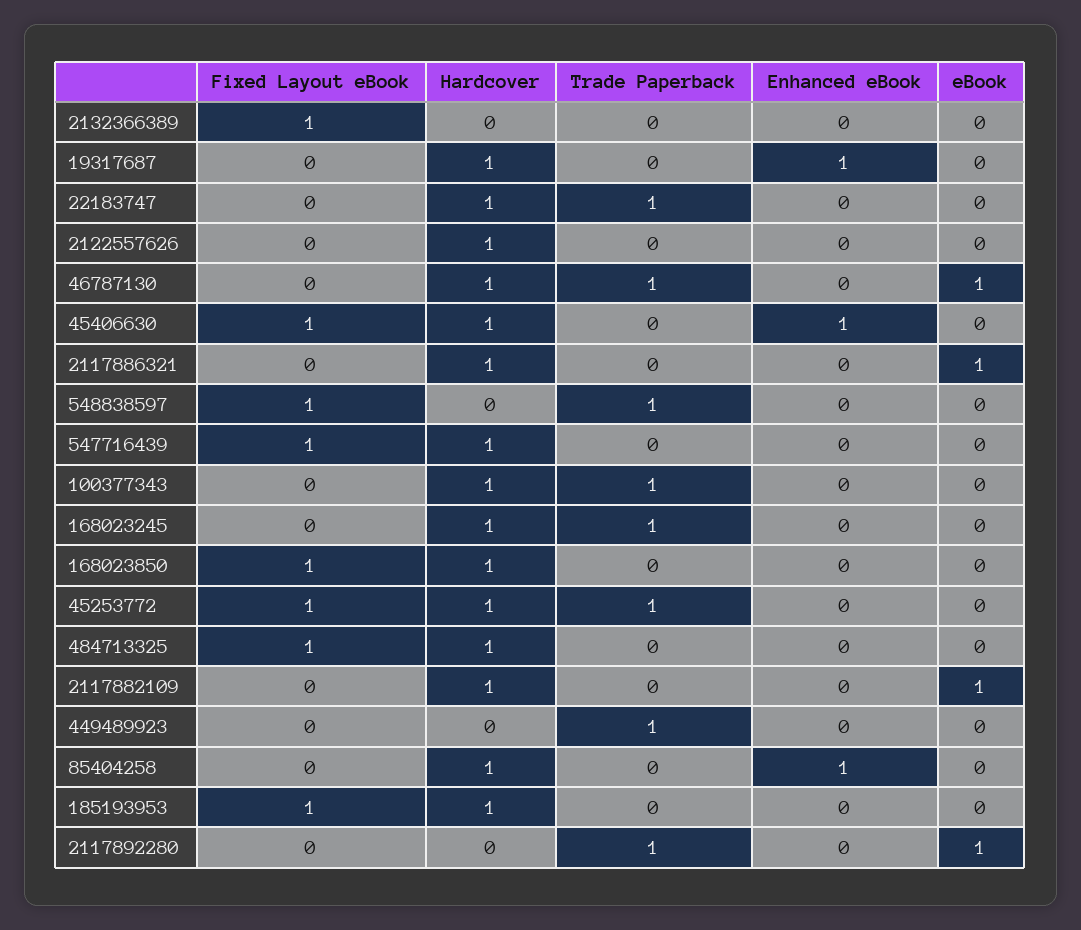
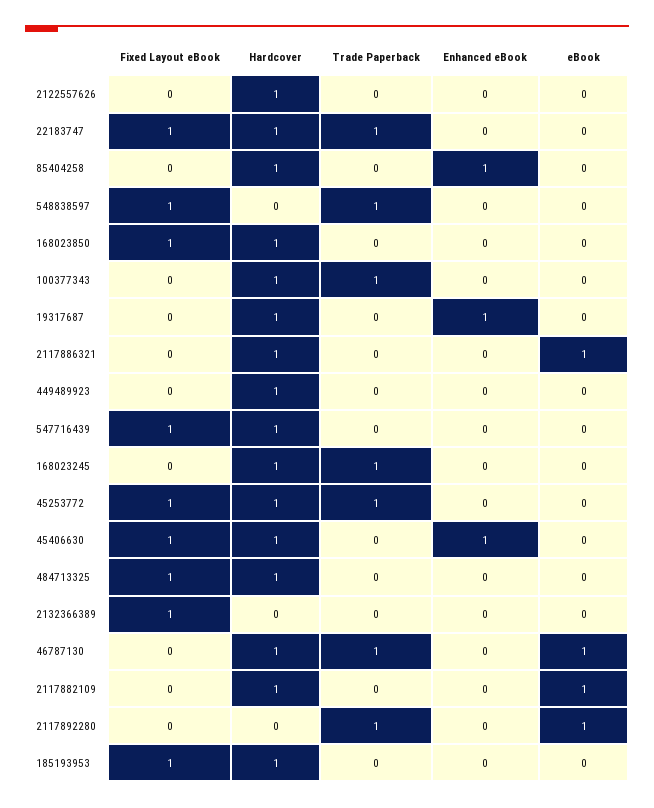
  {
    "Fixed Layout eBook": {
      "2132366389": 1,
      "19317687": 0,
-     "22183747": 0,
+     "22183747": 1,
      "2122557626": 0,
      "46787130": 0,
      "45406630": 1,
      "2117886321": 0,
      "548838597": 1,
      "547716439": 1,
      "100377343": 0,
      "168023245": 0,
      "168023850": 1,
      "45253772": 1,
      "484713325": 1,
      "2117882109": 0,
      "449489923": 0,
      "85404258": 0,
      "185193953": 1,
      "2117892280": 0
    },
    "Hardcover": {
      "2132366389": 0,
      "19317687": 1,
      "22183747": 1,
      "2122557626": 1,
      "46787130": 1,
      "45406630": 1,
      "2117886321": 1,
      "548838597": 0,
      "547716439": 1,
      "100377343": 1,
      "168023245": 1,
      "168023850": 1,
      "45253772": 1,
      "484713325": 1,
      "2117882109": 1,
-     "449489923": 0,
+     "449489923": 1,
      "85404258": 1,
      "185193953": 1,
      "2117892280": 0
    },
    "Trade Paperback": {
      "2132366389": 0,
      "19317687": 0,
      "22183747": 1,
      "2122557626": 0,
      "46787130": 1,
      "45406630": 0,
      "2117886321": 0,
      "548838597": 1,
      "547716439": 0,
      "100377343": 1,
      "168023245": 1,
      "168023850": 0,
      "45253772": 1,
      "484713325": 0,
      "2117882109": 0,
-     "449489923": 1,
+     "449489923": 0,
      "85404258": 0,
      "185193953": 0,
      "2117892280": 1
    },
    "Enhanced eBook": {
      "2132366389": 0,
      "19317687": 1,
      "22183747": 0,
      "2122557626": 0,
      "46787130": 0,
      "45406630": 1,
      "2117886321": 0,
      "548838597": 0,
      "547716439": 0,
      "100377343": 0,
      "168023245": 0,
      "168023850": 0,
      "45253772": 0,
      "484713325": 0,
      "2117882109": 0,
      "449489923": 0,
      "85404258": 1,
      "185193953": 0,
      "2117892280": 0
    },
    "eBook": {
      "2132366389": 0,
      "19317687": 0,
      "22183747": 0,
      "2122557626": 0,
      "46787130": 1,
      "45406630": 0,
      "2117886321": 1,
      "548838597": 0,
      "547716439": 0,
      "100377343": 0,
      "168023245": 0,
      "168023850": 0,
      "45253772": 0,
      "484713325": 0,
      "2117882109": 1,
      "449489923": 0,
      "85404258": 0,
      "185193953": 0,
      "2117892280": 1
    }
  }

